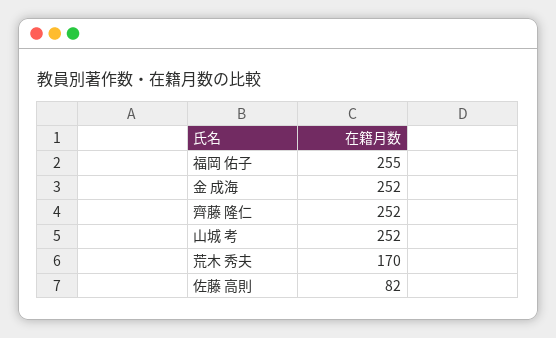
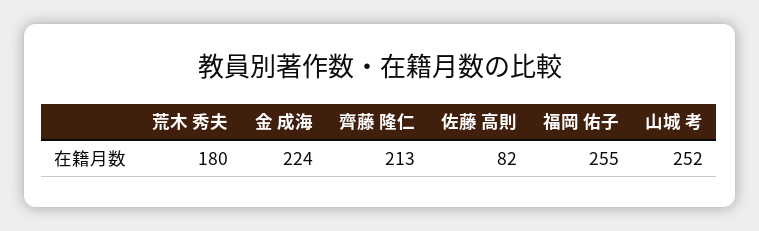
  {
    "福岡 佑子": 255,
-   "金 成海": 252,
+   "金 成海": 224,
-   "齊藤 隆仁": 252,
+   "齊藤 隆仁": 213,
    "山城 考": 252,
-   "荒木 秀夫": 170,
+   "荒木 秀夫": 180,
    "佐藤 高則": 82
  }

